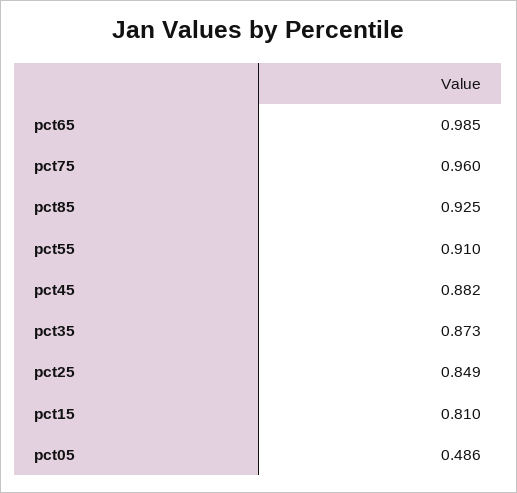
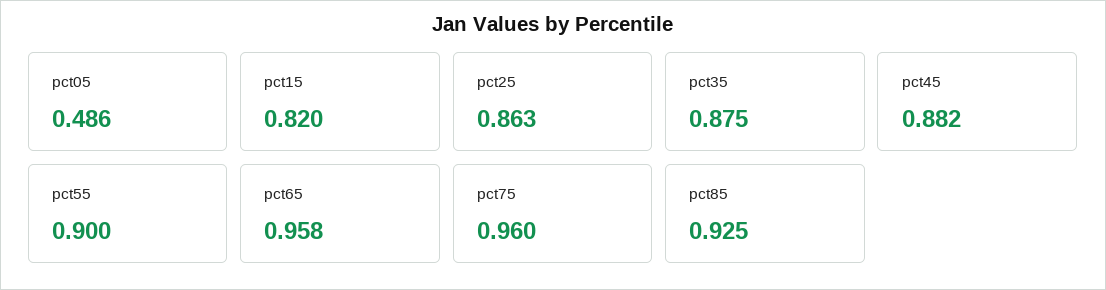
  {
-   "pct65": 0.985,
+   "pct65": 0.958,
    "pct75": 0.96,
    "pct85": 0.925,
-   "pct55": 0.91,
+   "pct55": 0.9,
    "pct45": 0.882,
-   "pct35": 0.873,
+   "pct35": 0.875,
-   "pct25": 0.849,
+   "pct25": 0.863,
-   "pct15": 0.81,
+   "pct15": 0.82,
    "pct05": 0.486
  }

